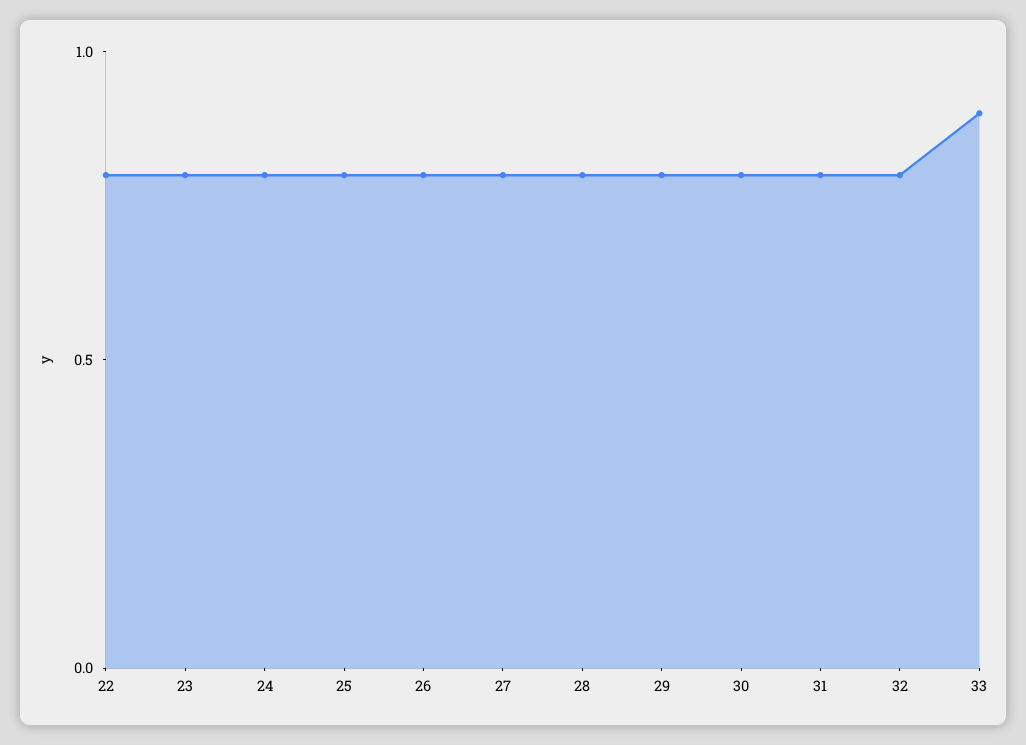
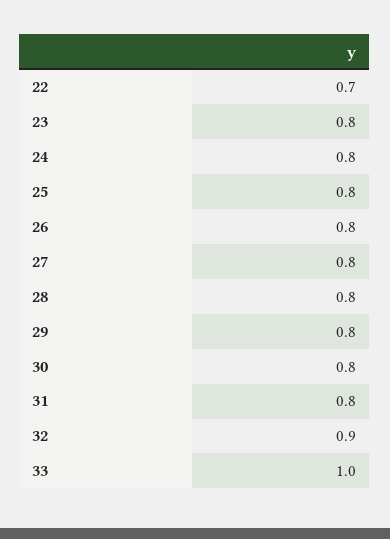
  {
-   "22": 0.8,
+   "22": 0.7,
    "23": 0.8,
    "24": 0.8,
    "25": 0.8,
    "26": 0.8,
    "27": 0.8,
    "28": 0.8,
    "29": 0.8,
    "30": 0.8,
    "31": 0.8,
-   "32": 0.8,
+   "32": 0.9,
-   "33": 0.9
+   "33": 1
  }

